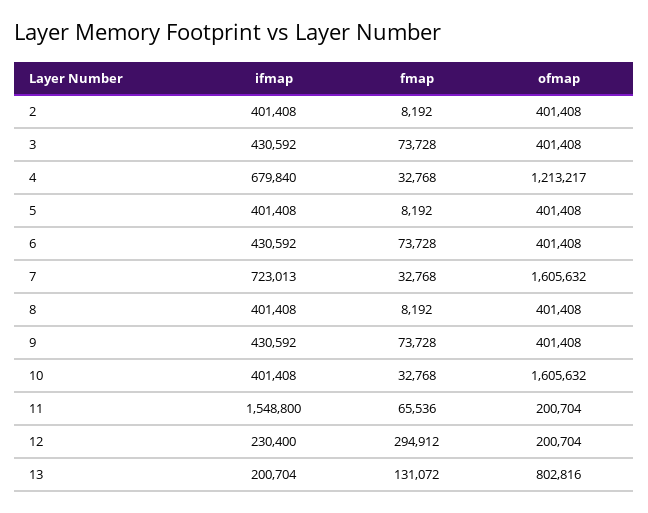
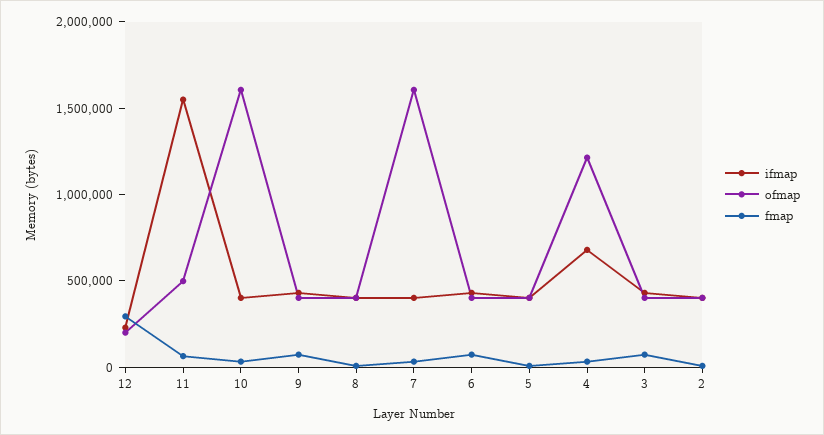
  {
    "ifmap": {
      "2": 401408,
      "3": 430592,
      "4": 679840,
      "5": 401408,
      "6": 430592,
-     "7": 723013,
+     "7": 400000,
      "8": 401408,
      "9": 430592,
      "10": 401408,
      "11": 1548800,
-     "12": 230400,
+     "12": 230400
-     "13": 200704
    },
    "fmap": {
      "2": 8192,
      "3": 73728,
      "4": 32768,
      "5": 8192,
      "6": 73728,
      "7": 32768,
      "8": 8192,
      "9": 73728,
      "10": 32768,
      "11": 65536,
-     "12": 294912,
+     "12": 294912
-     "13": 131072
    },
    "ofmap": {
      "2": 401408,
      "3": 401408,
      "4": 1213217,
      "5": 401408,
      "6": 401408,
      "7": 1605632,
      "8": 401408,
      "9": 401408,
      "10": 1605632,
-     "11": 200704,
+     "11": 500000,
-     "12": 200704,
+     "12": 200704
-     "13": 802816
    }
  }

